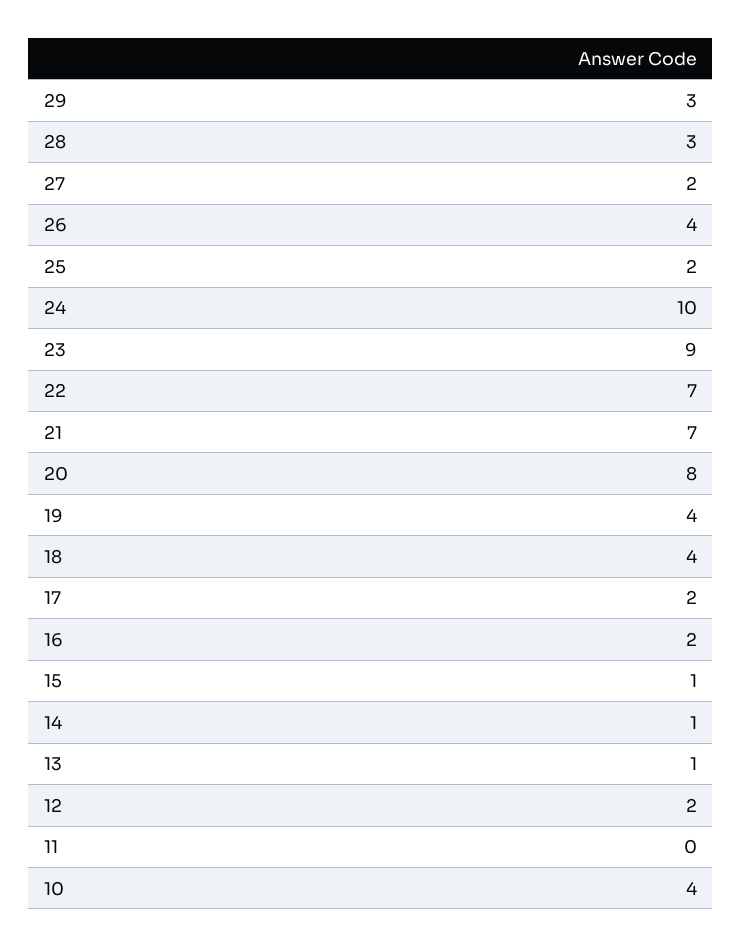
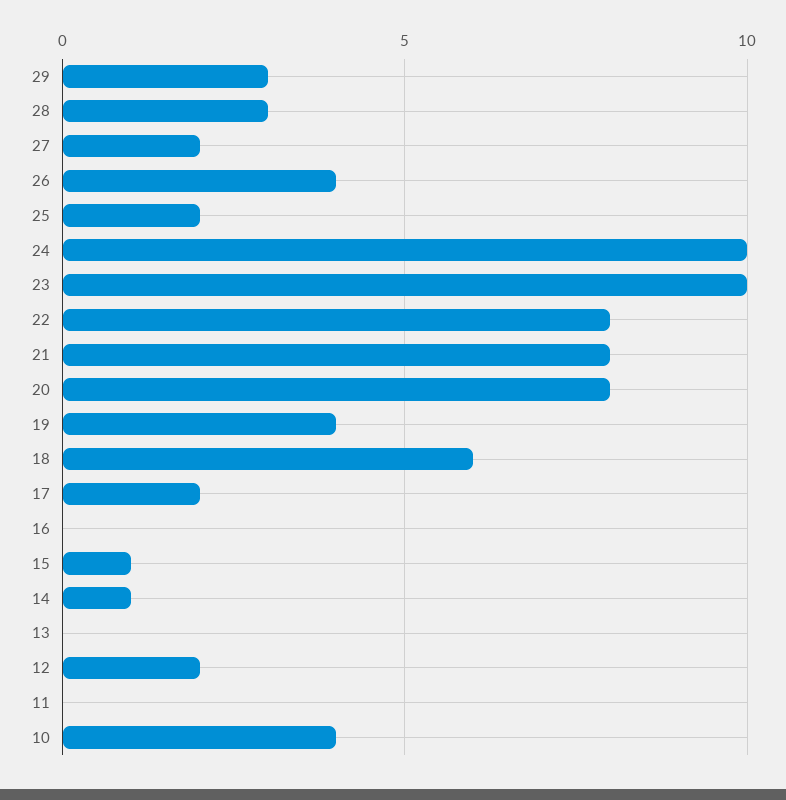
  {
    "29": 3,
    "28": 3,
    "27": 2,
    "26": 4,
    "25": 2,
    "24": 10,
-   "23": 9,
+   "23": 10,
-   "22": 7,
+   "22": 8,
-   "21": 7,
+   "21": 8,
    "20": 8,
    "19": 4,
-   "18": 4,
+   "18": 6,
    "17": 2,
-   "16": 2,
+   "16": 0,
    "15": 1,
    "14": 1,
-   "13": 1,
+   "13": 0,
    "12": 2,
    "11": 0,
    "10": 4
  }

